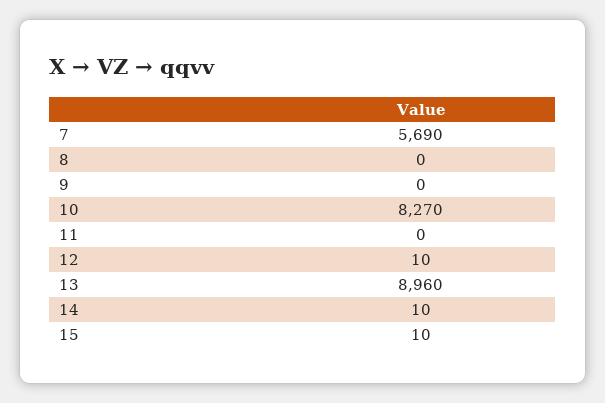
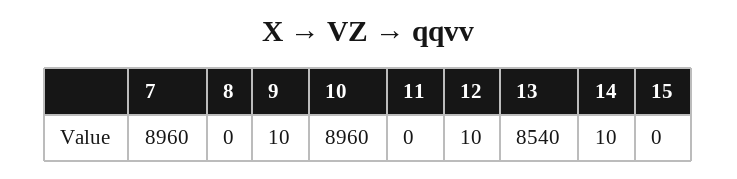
  {
-   "7": 5690,
+   "7": 8960,
    "8": 0,
-   "9": 0,
+   "9": 10,
-   "10": 8270,
+   "10": 8960,
    "11": 0,
    "12": 10,
-   "13": 8960,
+   "13": 8540,
    "14": 10,
-   "15": 10
+   "15": 0
  }

